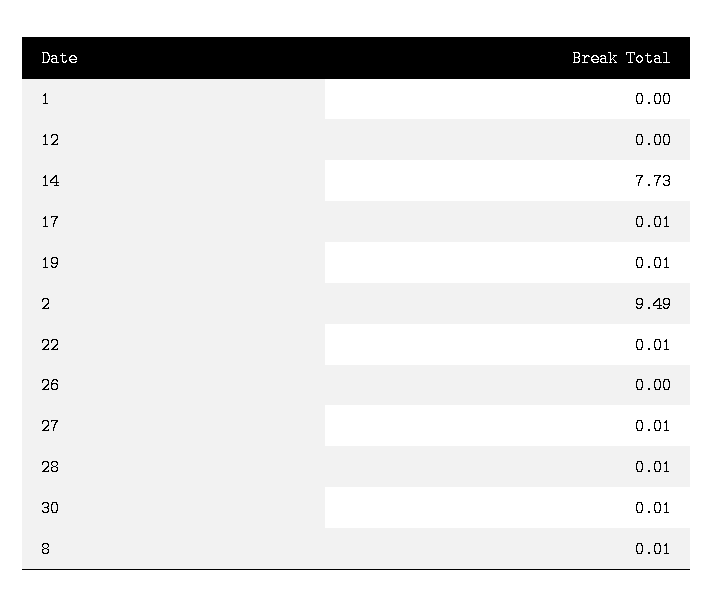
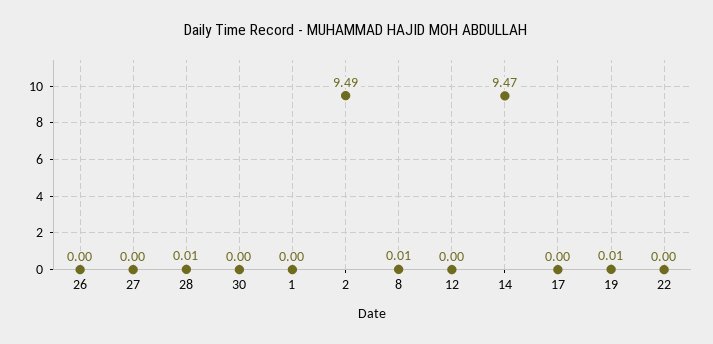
  {
    "1": 0,
    "12": 0,
-   "14": 7.73,
+   "14": 9.47,
-   "17": 0.01,
+   "17": 0,
    "19": 0.01,
    "2": 9.49,
-   "22": 0.01,
+   "22": 0,
    "26": 0,
-   "27": 0.01,
+   "27": 0,
    "28": 0.01,
-   "30": 0.01,
+   "30": 0,
    "8": 0.01
  }

